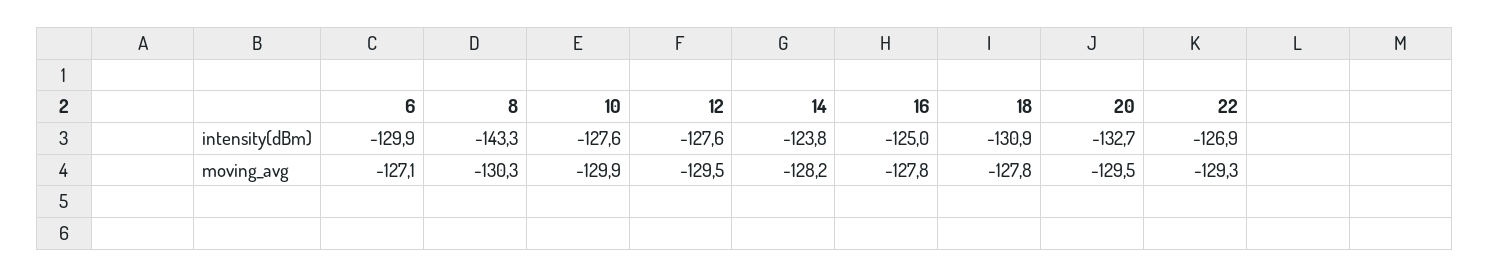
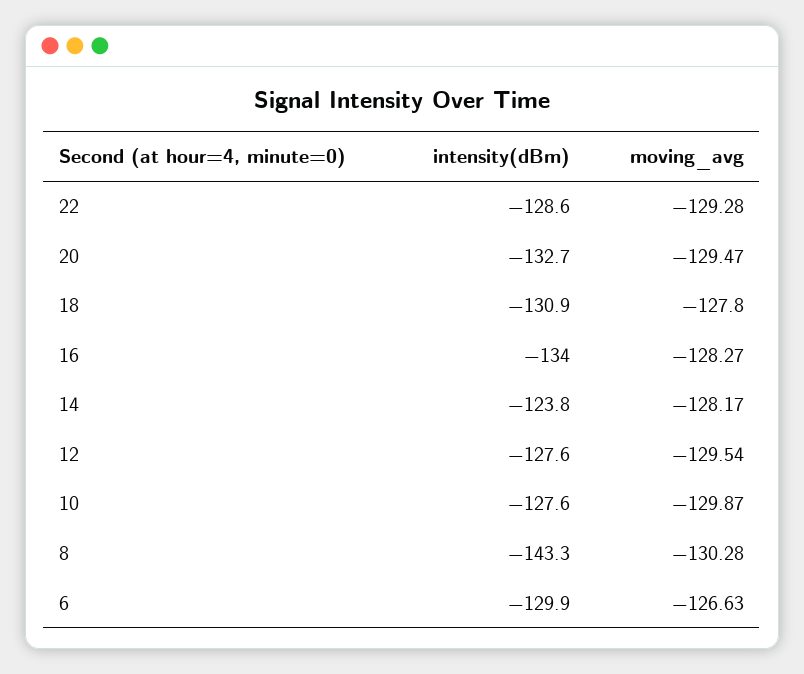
  {
    "6": {
      "intensity(dBm)": -129.9,
-     "moving_avg": -127.1
+     "moving_avg": -126.63
    },
    "8": {
      "intensity(dBm)": -143.3,
      "moving_avg": -130.28
    },
    "10": {
      "intensity(dBm)": -127.6,
      "moving_avg": -129.87
    },
    "12": {
      "intensity(dBm)": -127.6,
      "moving_avg": -129.54
    },
    "14": {
      "intensity(dBm)": -123.8,
      "moving_avg": -128.17
    },
    "16": {
-     "intensity(dBm)": -125,
+     "intensity(dBm)": -134,
-     "moving_avg": -127.8
+     "moving_avg": -128.27
    },
    "18": {
      "intensity(dBm)": -130.9,
      "moving_avg": -127.8
    },
    "20": {
      "intensity(dBm)": -132.7,
      "moving_avg": -129.47
    },
    "22": {
-     "intensity(dBm)": -126.9,
+     "intensity(dBm)": -128.6,
      "moving_avg": -129.28
    }
  }

